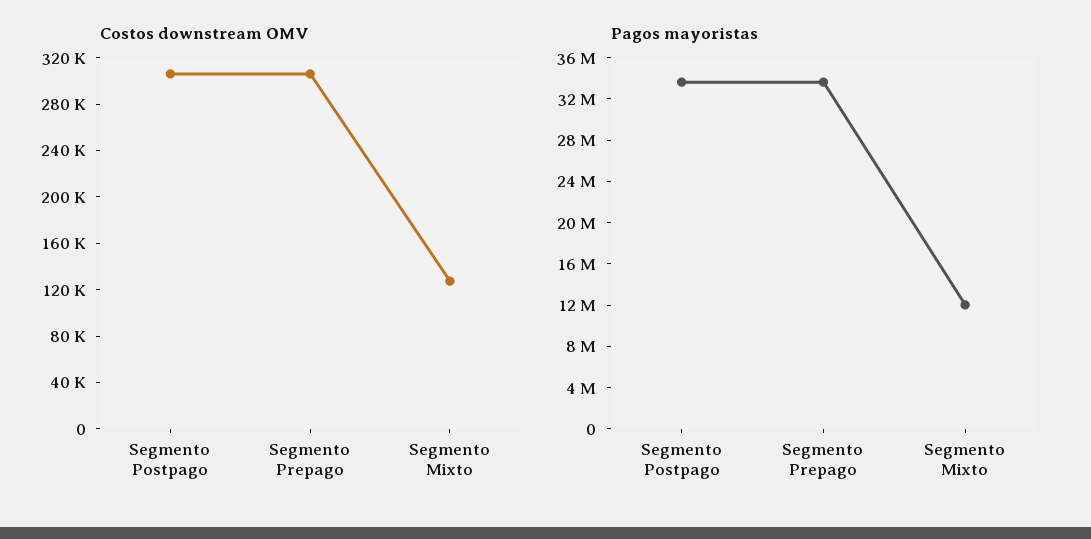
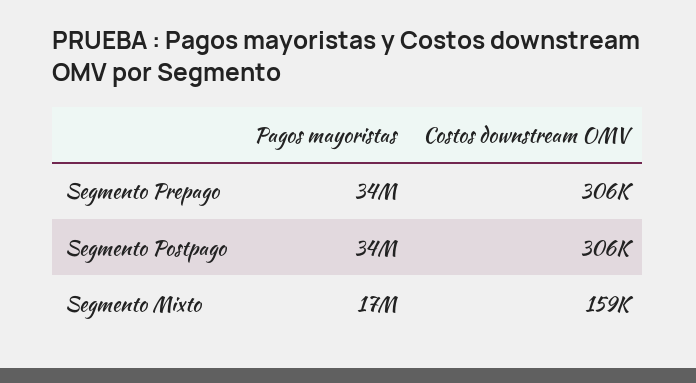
  {
    "Costos downstream OMV": {
      "Segmento Postpago": 306000,
      "Segmento Prepago": 306000,
-     "Segmento Mixto": 130000
+     "Segmento Mixto": 159000
    },
    "Pagos mayoristas": {
      "Segmento Postpago": 34000000,
      "Segmento Prepago": 34000000,
-     "Segmento Mixto": 12000000
+     "Segmento Mixto": 17000000
    }
  }

